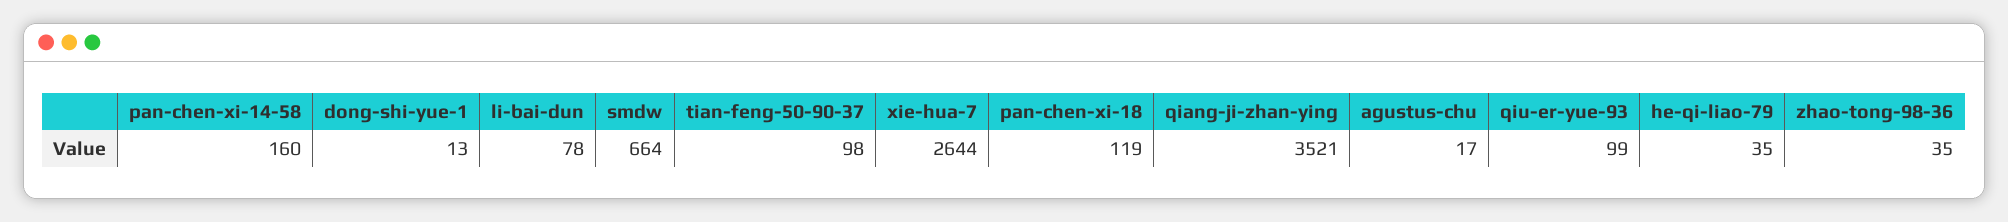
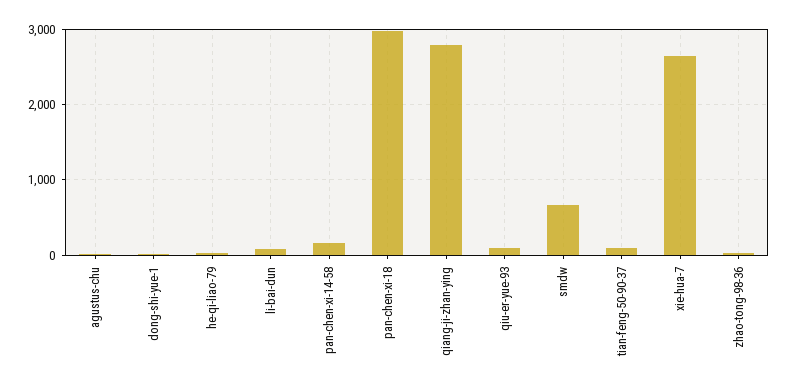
  {
    "pan-chen-xi-14-58": 160,
    "dong-shi-yue-1": 13,
    "li-bai-dun": 78,
    "smdw": 664,
    "tian-feng-50-90-37": 98,
    "xie-hua-7": 2644,
-   "pan-chen-xi-18": 119,
+   "pan-chen-xi-18": 3000,
-   "qiang-ji-zhan-ying": 3521,
+   "qiang-ji-zhan-ying": 2800,
    "agustus-chu": 17,
    "qiu-er-yue-93": 99,
    "he-qi-liao-79": 35,
    "zhao-tong-98-36": 35
  }

